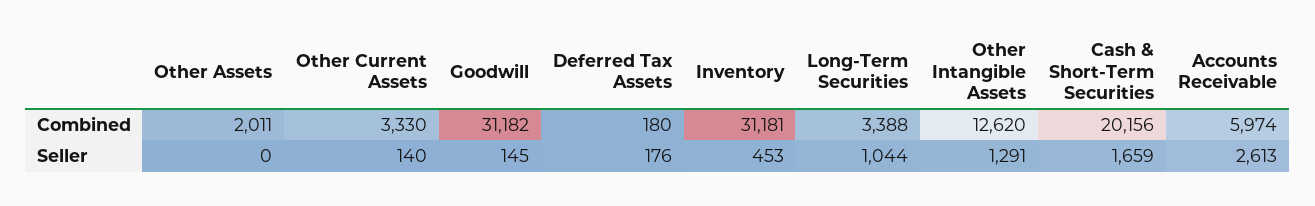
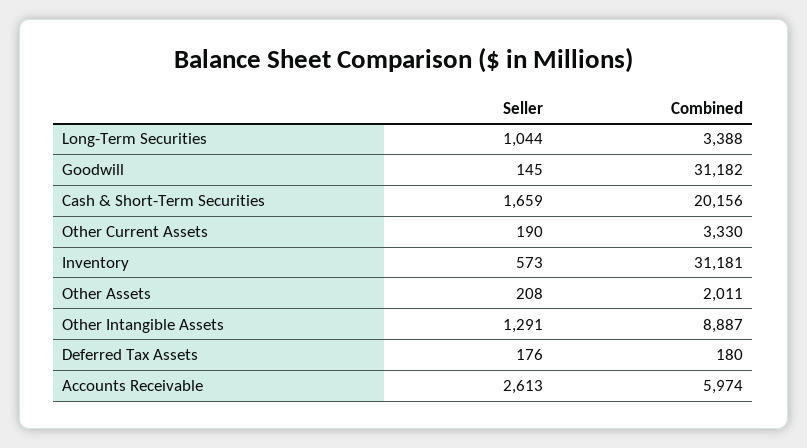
  {
    "Other Assets": {
      "Combined": 2011,
-     "Seller": 0
+     "Seller": 208
    },
    "Other Current Assets": {
      "Combined": 3330,
-     "Seller": 140
+     "Seller": 190
    },
    "Goodwill": {
      "Combined": 31182,
      "Seller": 145
    },
    "Deferred Tax Assets": {
      "Combined": 180,
      "Seller": 176
    },
    "Inventory": {
      "Combined": 31181,
-     "Seller": 453
+     "Seller": 573
    },
    "Long-Term Securities": {
      "Combined": 3388,
      "Seller": 1044
    },
    "Other Intangible Assets": {
-     "Combined": 12620,
+     "Combined": 8887,
      "Seller": 1291
    },
    "Cash & Short-Term Securities": {
      "Combined": 20156,
      "Seller": 1659
    },
    "Accounts Receivable": {
      "Combined": 5974,
      "Seller": 2613
    }
  }

